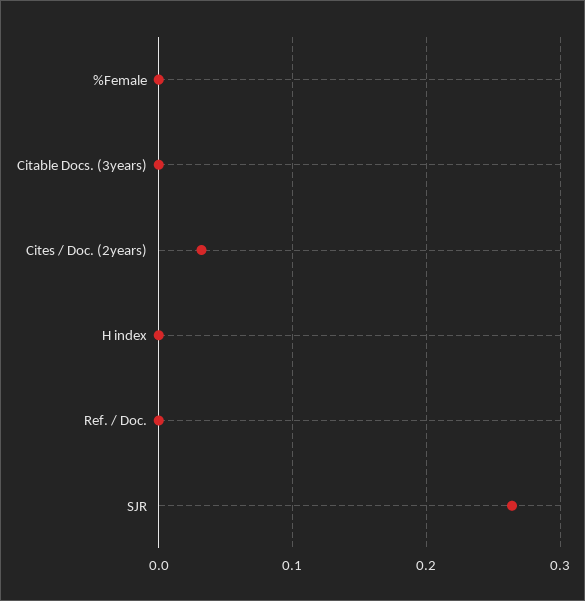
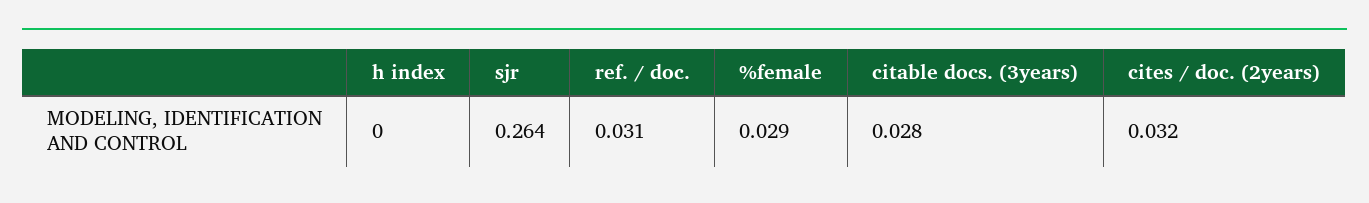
  {
-   "%Female": 0,
+   "%Female": 0.029,
-   "Citable Docs. (3years)": 0,
+   "Citable Docs. (3years)": 0.028,
    "Cites / Doc. (2years)": 0.032,
    "H index": 0,
-   "Ref. / Doc.": 0,
+   "Ref. / Doc.": 0.031,
    "SJR": 0.264
  }

